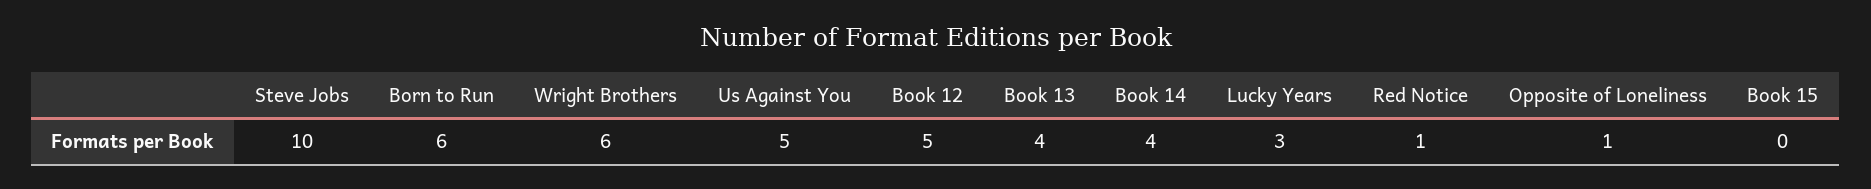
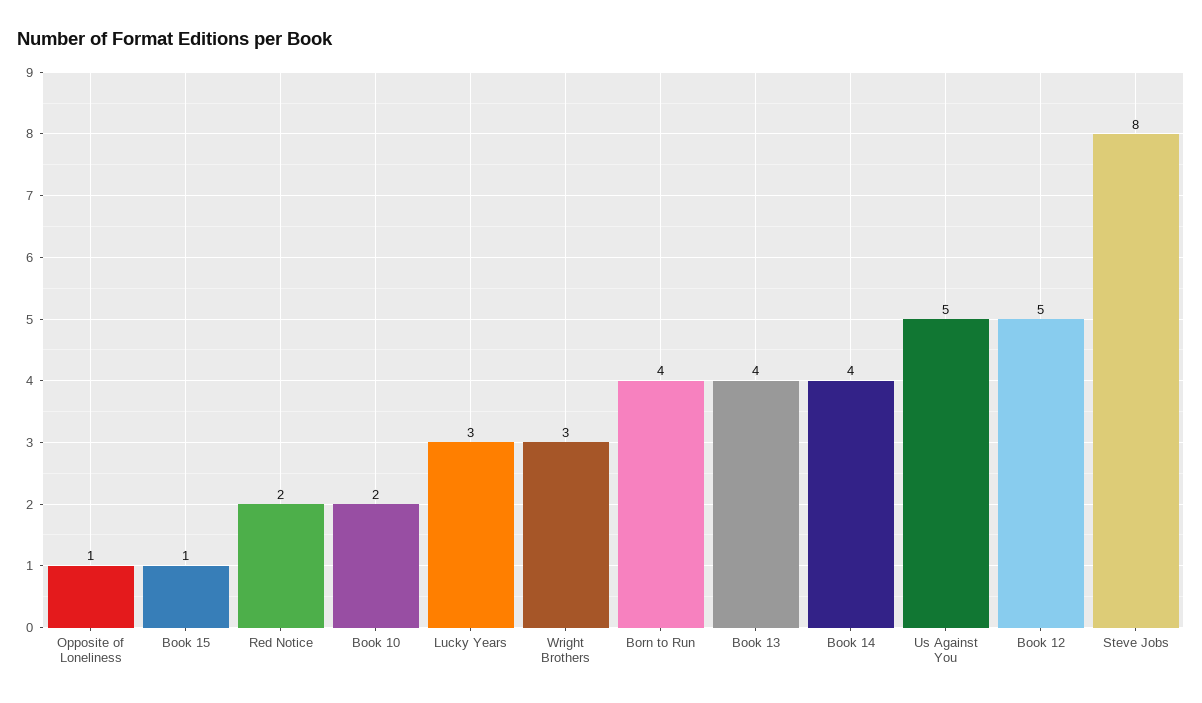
  {
-   "Steve Jobs": 10,
+   "Steve Jobs": 8,
-   "Born to Run": 6,
+   "Born to Run": 4,
-   "Wright Brothers": 6,
+   "Wright Brothers": 3,
    "Us Against You": 5,
    "Book 12": 5,
    "Book 13": 4,
    "Book 14": 4,
    "Lucky Years": 3,
-   "Red Notice": 1,
+   "Red Notice": 2,
    "Opposite of Loneliness": 1,
-   "Book 15": 0
+   "Book 15": 1,
+   "Book 10": 2
  }

